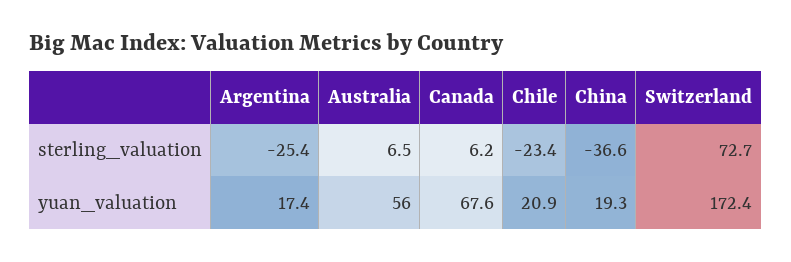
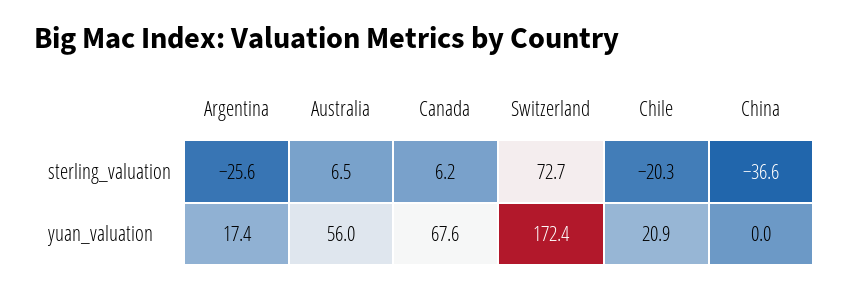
  {
    "Argentina": {
-     "sterling_valuation": -25.4,
+     "sterling_valuation": -25.6,
      "yuan_valuation": 17.4
    },
    "Australia": {
      "sterling_valuation": 6.5,
      "yuan_valuation": 56
    },
    "Canada": {
      "sterling_valuation": 6.2,
      "yuan_valuation": 67.6
    },
    "Chile": {
-     "sterling_valuation": -23.4,
+     "sterling_valuation": -20.3,
      "yuan_valuation": 20.9
    },
    "China": {
      "sterling_valuation": -36.6,
-     "yuan_valuation": 19.3
+     "yuan_valuation": 0
    },
    "Switzerland": {
      "sterling_valuation": 72.7,
      "yuan_valuation": 172.4
    }
  }

